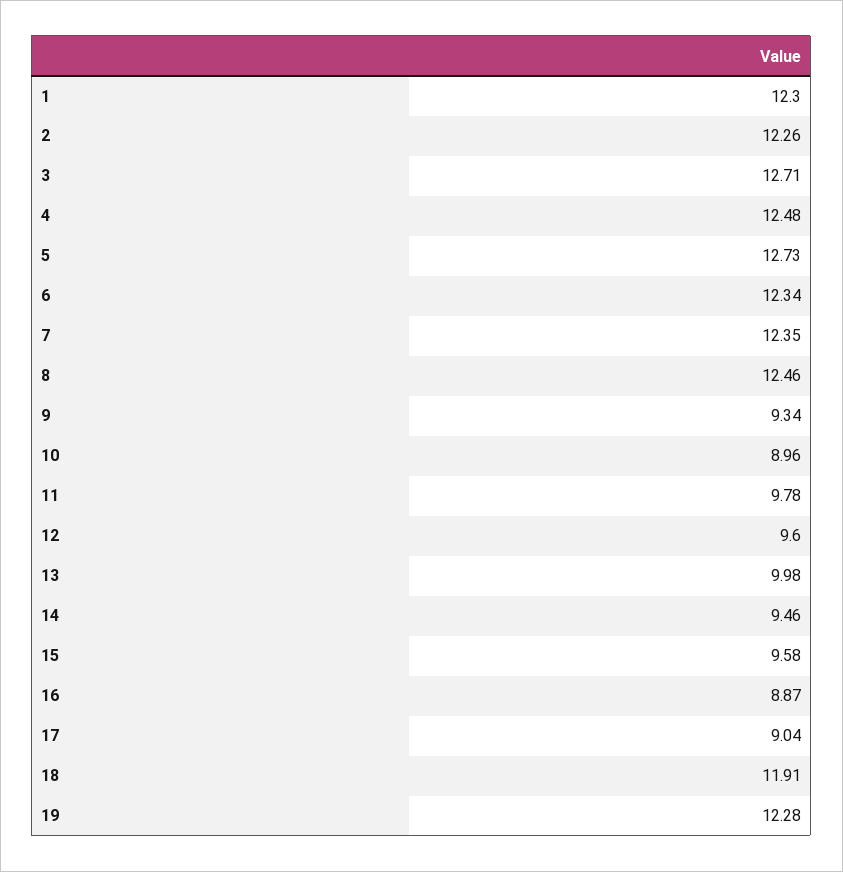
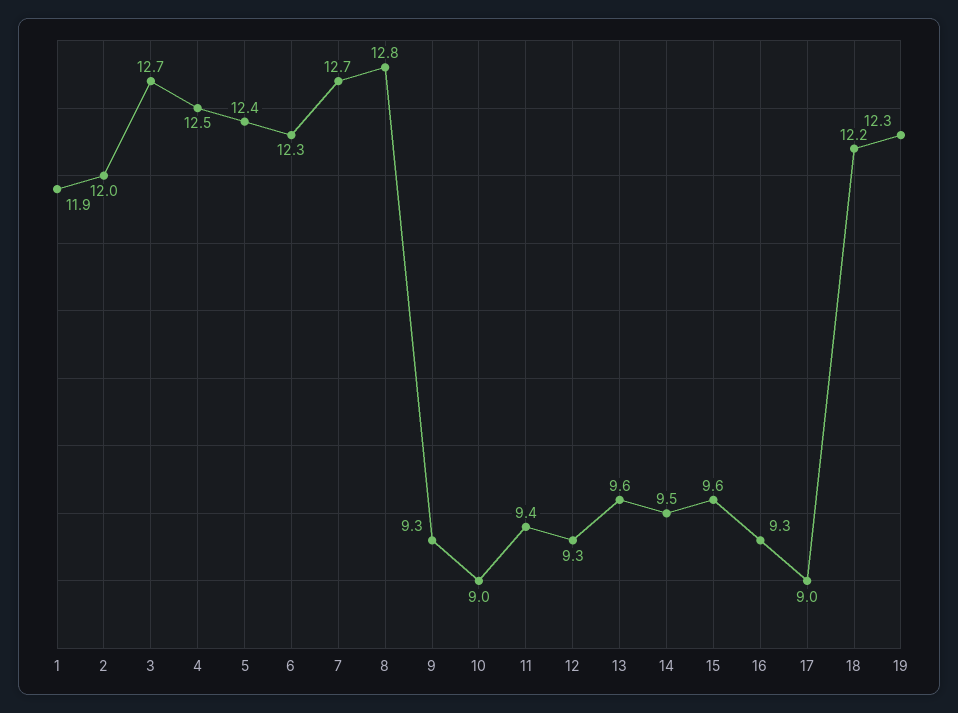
  {
-   "1": 12.3,
+   "1": 11.9,
-   "2": 12.26,
+   "2": 12,
    "3": 12.71,
    "4": 12.48,
-   "5": 12.73,
+   "5": 12.4,
    "6": 12.34,
-   "7": 12.35,
+   "7": 12.7,
-   "8": 12.46,
+   "8": 12.8,
    "9": 9.34,
    "10": 8.96,
-   "11": 9.78,
+   "11": 9.4,
-   "12": 9.6,
+   "12": 9.3,
-   "13": 9.98,
+   "13": 9.6,
    "14": 9.46,
    "15": 9.58,
-   "16": 8.87,
+   "16": 9.3,
    "17": 9.04,
-   "18": 11.91,
+   "18": 12.2,
    "19": 12.28
  }

